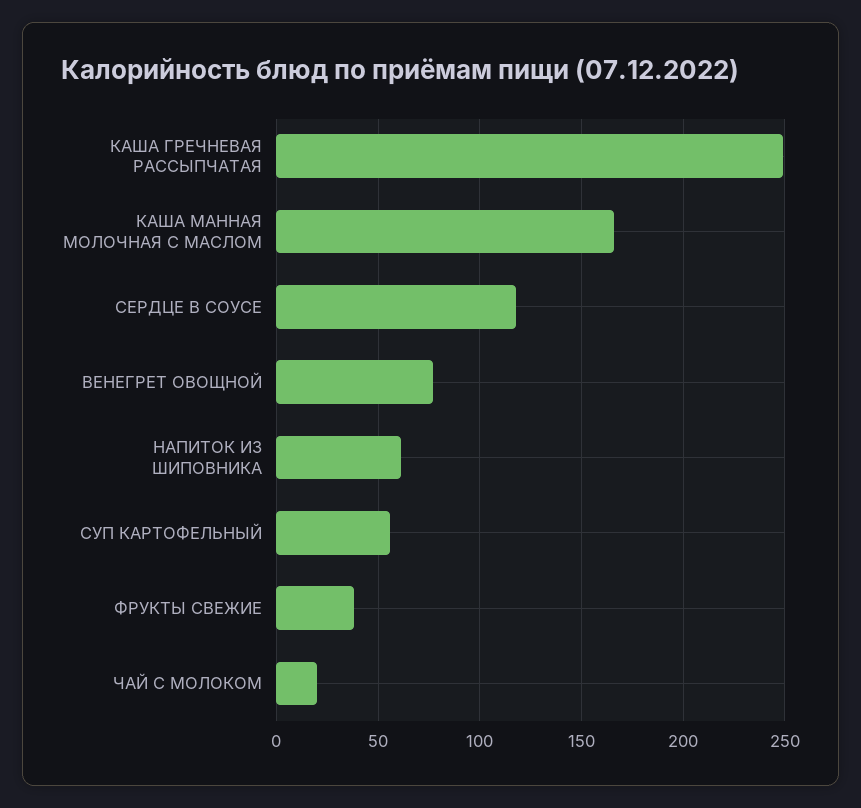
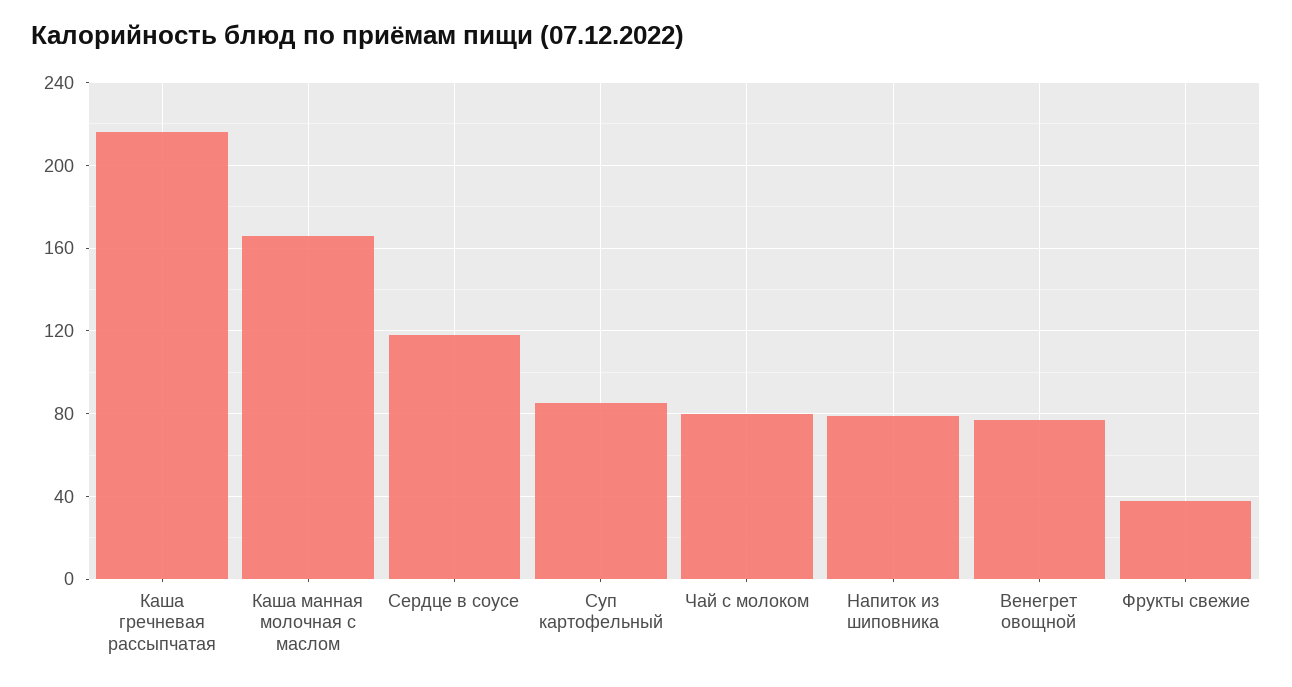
  {
-   "КАША ГРЕЧНЕВАЯ РАССЫПЧАТАЯ": 250,
+   "КАША ГРЕЧНЕВАЯ РАССЫПЧАТАЯ": 215,
    "КАША МАННАЯ МОЛОЧНАЯ С МАСЛОМ": 165,
    "СЕРДЦЕ В СОУСЕ": 120,
    "ВЕНЕГРЕТ ОВОЩНОЙ": 75,
-   "НАПИТОК ИЗ ШИПОВНИКА": 60,
+   "НАПИТОК ИЗ ШИПОВНИКА": 80,
-   "СУП КАРТОФЕЛЬНЫЙ": 55,
+   "СУП КАРТОФЕЛЬНЫЙ": 85,
    "ФРУКТЫ СВЕЖИЕ": 40,
-   "ЧАЙ С МОЛОКОМ": 20
+   "ЧАЙ С МОЛОКОМ": 80
  }

